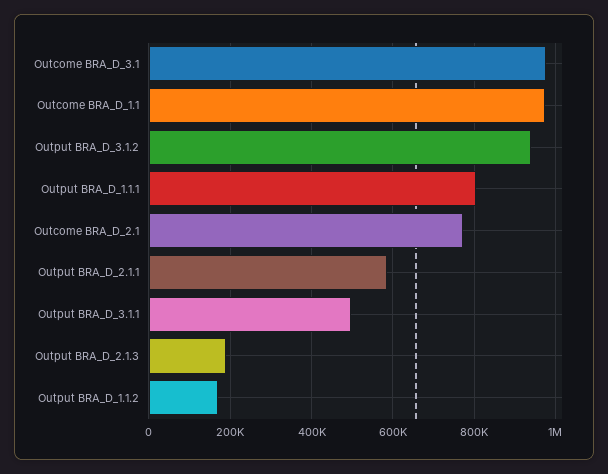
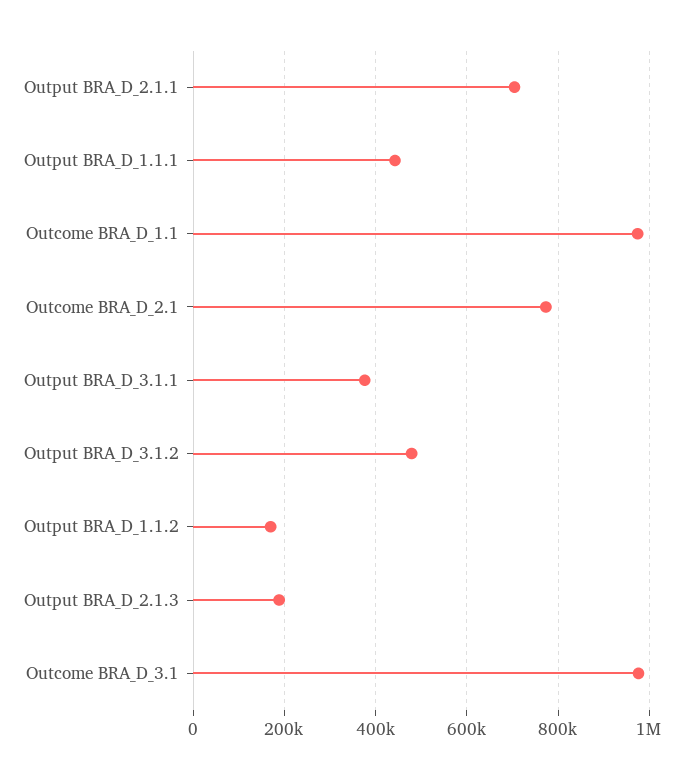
  {
    "Outcome BRA_D_3.1": 980000,
    "Outcome BRA_D_1.1": 980000,
-   "Output BRA_D_3.1.2": 940000,
+   "Output BRA_D_3.1.2": 480000,
-   "Output BRA_D_1.1.1": 800000,
+   "Output BRA_D_1.1.1": 440000,
    "Outcome BRA_D_2.1": 780000,
-   "Output BRA_D_2.1.1": 580000,
+   "Output BRA_D_2.1.1": 700000,
-   "Output BRA_D_3.1.1": 500000,
+   "Output BRA_D_3.1.1": 380000,
    "Output BRA_D_2.1.3": 180000,
    "Output BRA_D_1.1.2": 180000
  }

